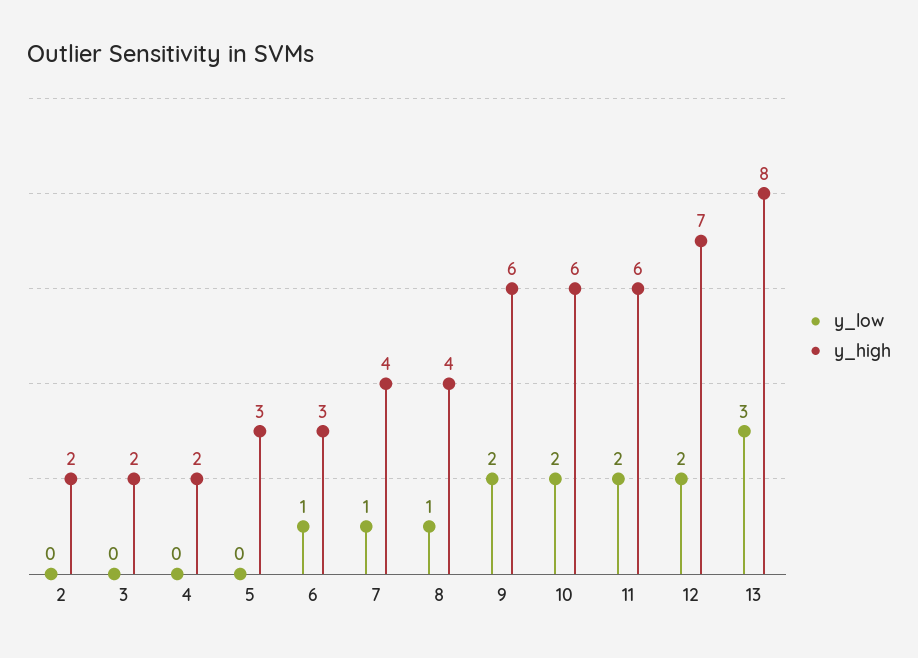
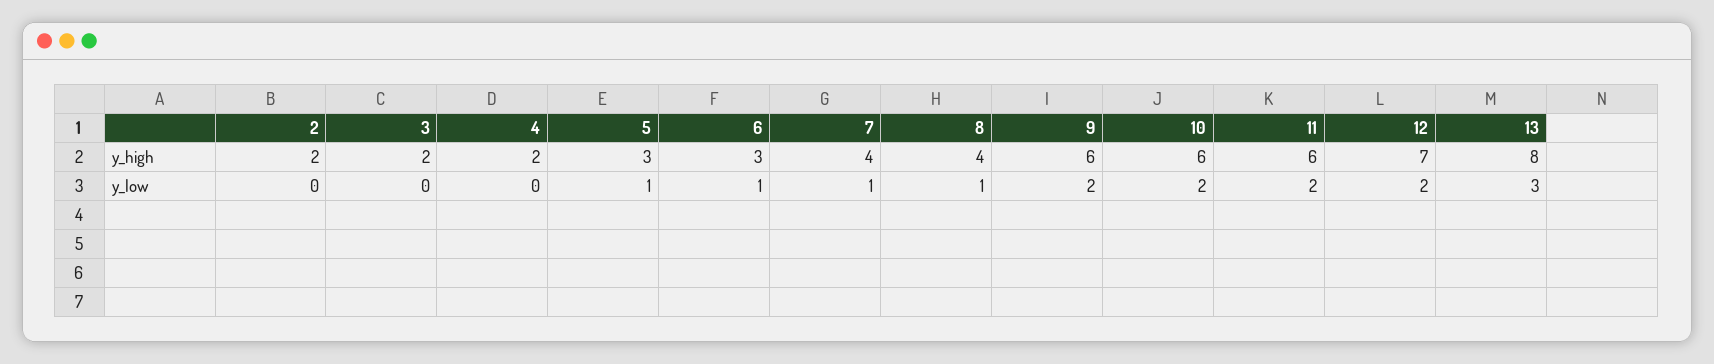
  {
    "y_low": {
      "2": 0,
      "3": 0,
      "4": 0,
-     "5": 0,
+     "5": 1,
      "6": 1,
      "7": 1,
      "8": 1,
      "9": 2,
      "10": 2,
      "11": 2,
      "12": 2,
      "13": 3
    },
    "y_high": {
      "2": 2,
      "3": 2,
      "4": 2,
      "5": 3,
      "6": 3,
      "7": 4,
      "8": 4,
      "9": 6,
      "10": 6,
      "11": 6,
      "12": 7,
      "13": 8
    }
  }

